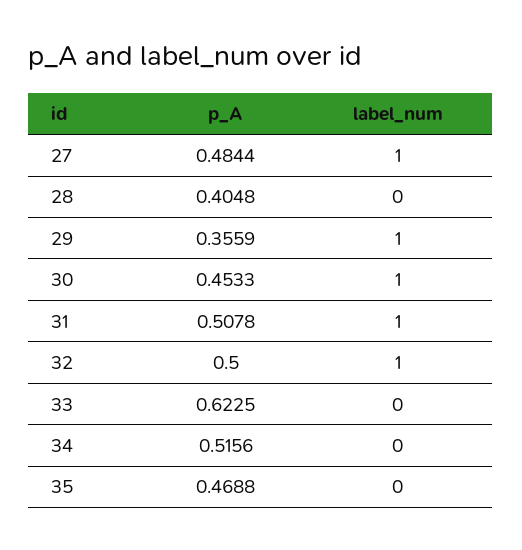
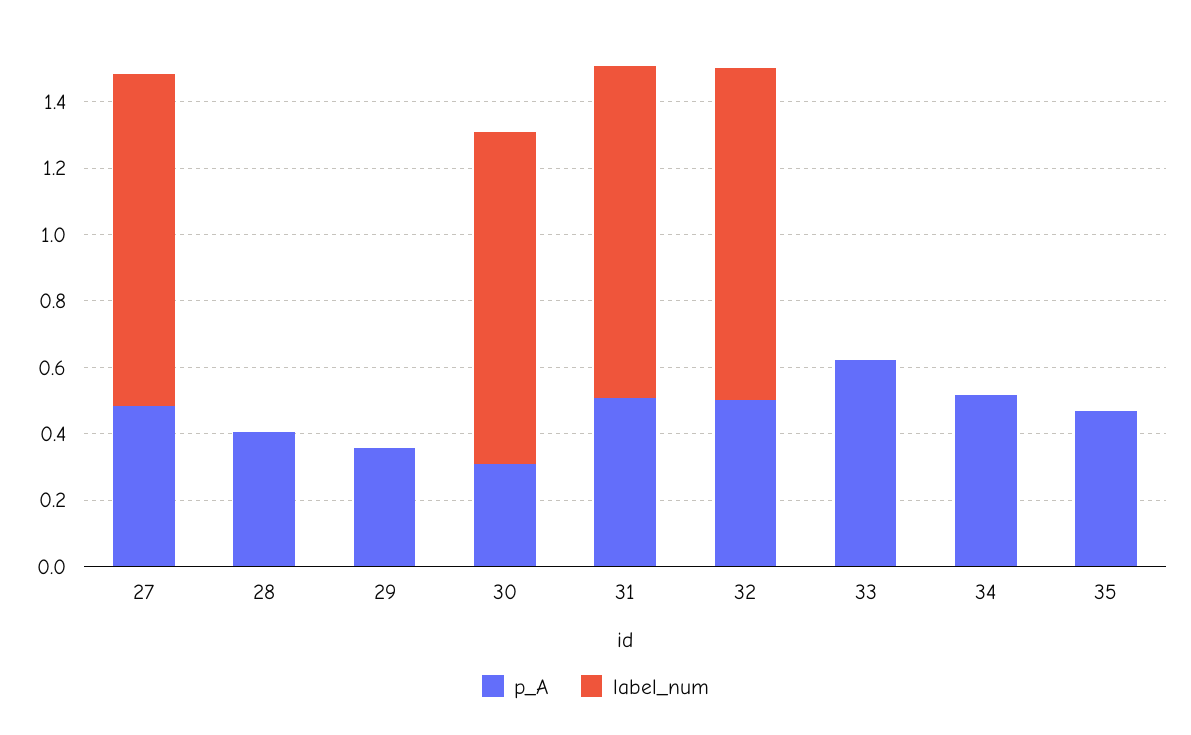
  {
    "p_A": {
      "27": 0.4844,
      "28": 0.4048,
      "29": 0.3559,
-     "30": 0.4533,
+     "30": 0.3,
      "31": 0.5078,
      "32": 0.5,
      "33": 0.6225,
      "34": 0.5156,
      "35": 0.4688
    },
    "label_num": {
      "27": 1,
      "28": 0,
-     "29": 1,
+     "29": 0,
      "30": 1,
      "31": 1,
      "32": 1,
      "33": 0,
      "34": 0,
      "35": 0
    }
  }

